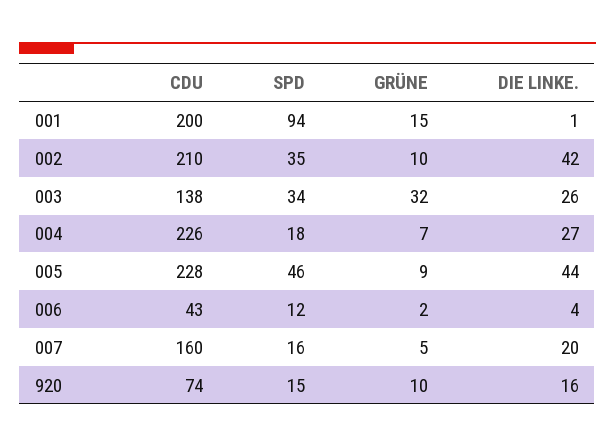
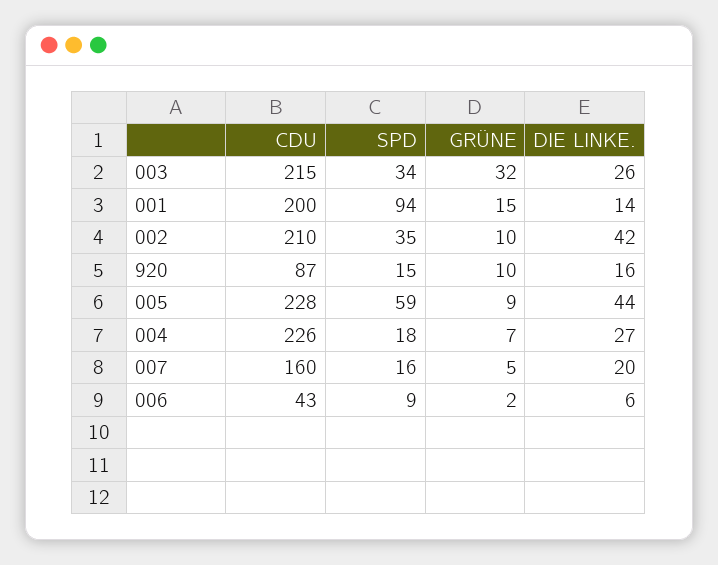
  {
    "CDU": {
      "001": 200,
      "002": 210,
-     "003": 138,
+     "003": 215,
      "004": 226,
      "005": 228,
      "006": 43,
      "007": 160,
-     "920": 74
+     "920": 87
    },
    "SPD": {
      "001": 94,
      "002": 35,
      "003": 34,
      "004": 18,
-     "005": 46,
+     "005": 59,
-     "006": 12,
+     "006": 9,
      "007": 16,
      "920": 15
    },
    "GRÜNE": {
      "001": 15,
      "002": 10,
      "003": 32,
      "004": 7,
      "005": 9,
      "006": 2,
      "007": 5,
      "920": 10
    },
    "DIE LINKE.": {
-     "001": 1,
+     "001": 14,
      "002": 42,
      "003": 26,
      "004": 27,
      "005": 44,
-     "006": 4,
+     "006": 6,
      "007": 20,
      "920": 16
    }
  }

